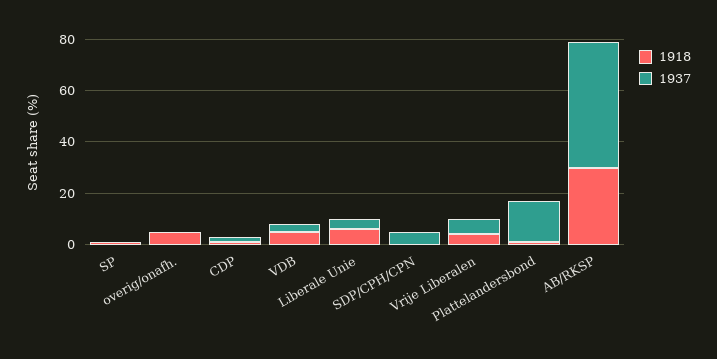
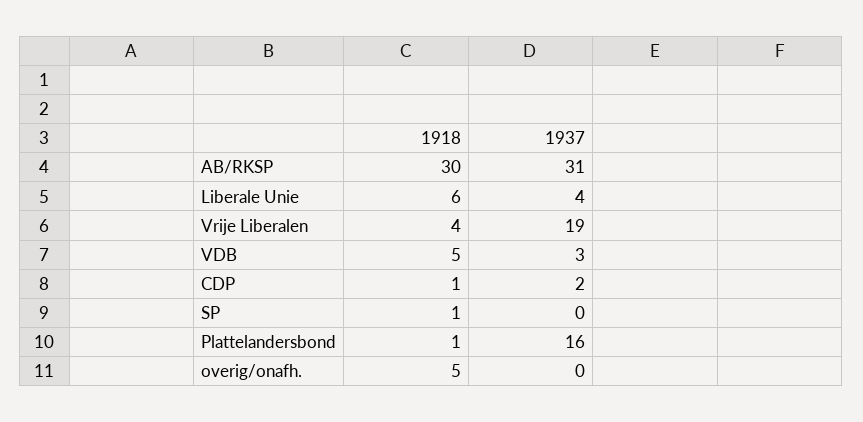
  {
    "1918": {
      "SP": 1,
      "overig/onafh.": 5,
      "CDP": 1,
      "VDB": 5,
      "Liberale Unie": 6,
-     "SDP/CPH/CPN": 0,
      "Vrije Liberalen": 4,
      "Plattelandersbond": 1,
      "AB/RKSP": 30
    },
    "1937": {
      "SP": 0,
      "overig/onafh.": 0,
      "CDP": 2,
      "VDB": 3,
      "Liberale Unie": 4,
-     "SDP/CPH/CPN": 5,
-     "Vrije Liberalen": 5,
+     "Vrije Liberalen": 19,
      "Plattelandersbond": 16,
-     "AB/RKSP": 50
+     "AB/RKSP": 31
    }
  }

